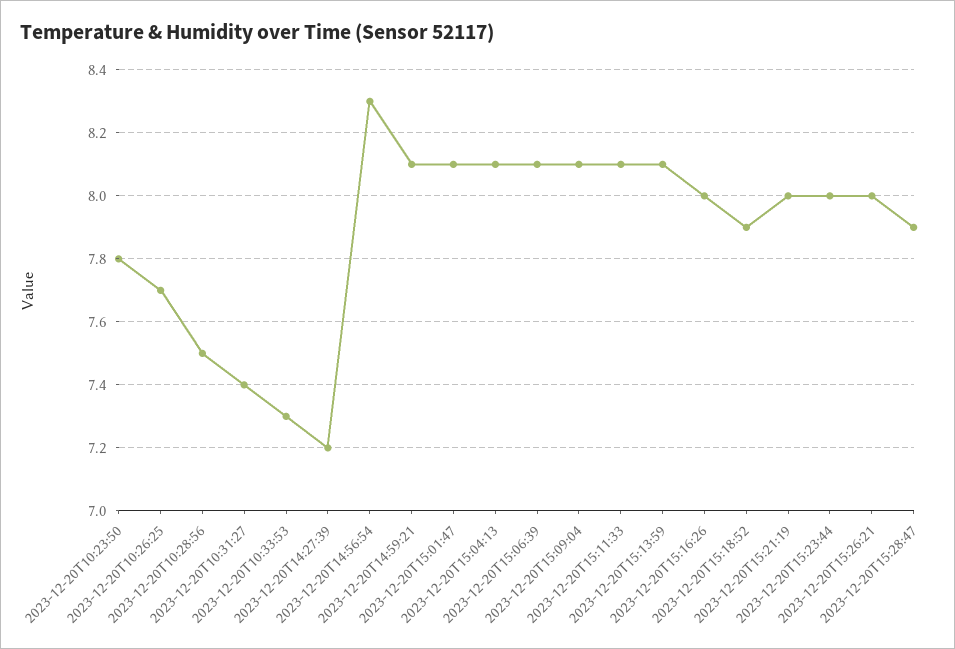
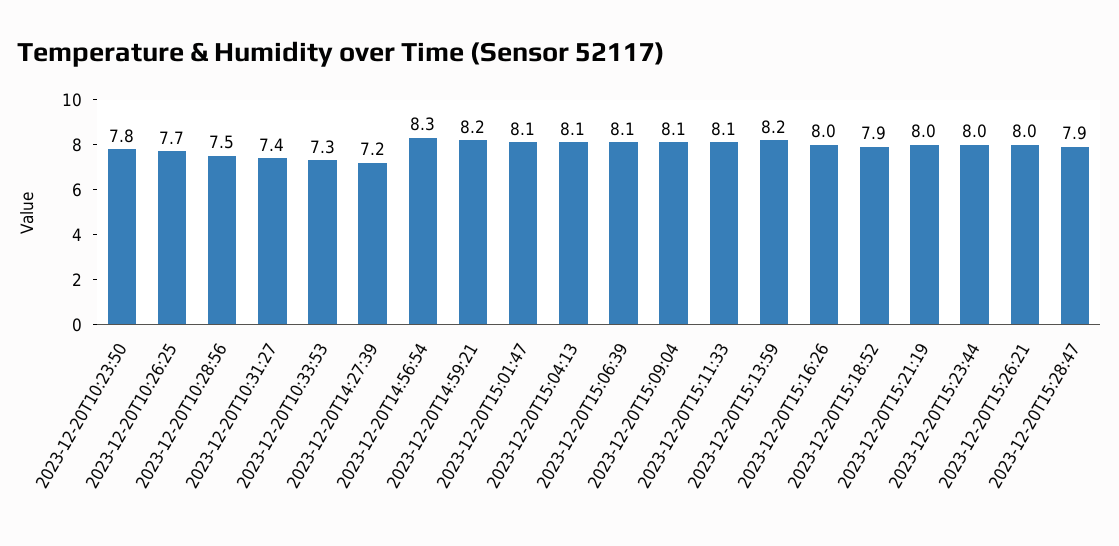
  {
    "2023-12-20T10:23:50": 7.8,
    "2023-12-20T10:26:25": 7.7,
    "2023-12-20T10:28:56": 7.5,
    "2023-12-20T10:31:27": 7.4,
    "2023-12-20T10:33:53": 7.3,
    "2023-12-20T14:27:39": 7.2,
    "2023-12-20T14:56:54": 8.3,
-   "2023-12-20T14:59:21": 8.1,
+   "2023-12-20T14:59:21": 8.2,
    "2023-12-20T15:01:47": 8.1,
    "2023-12-20T15:04:13": 8.1,
    "2023-12-20T15:06:39": 8.1,
    "2023-12-20T15:09:04": 8.1,
    "2023-12-20T15:11:33": 8.1,
-   "2023-12-20T15:13:59": 8.1,
+   "2023-12-20T15:13:59": 8.2,
    "2023-12-20T15:16:26": 8,
    "2023-12-20T15:18:52": 7.9,
    "2023-12-20T15:21:19": 8,
    "2023-12-20T15:23:44": 8,
    "2023-12-20T15:26:21": 8,
    "2023-12-20T15:28:47": 7.9
  }

